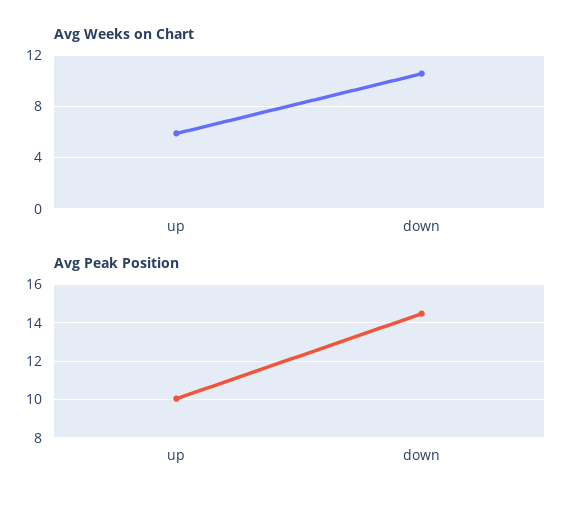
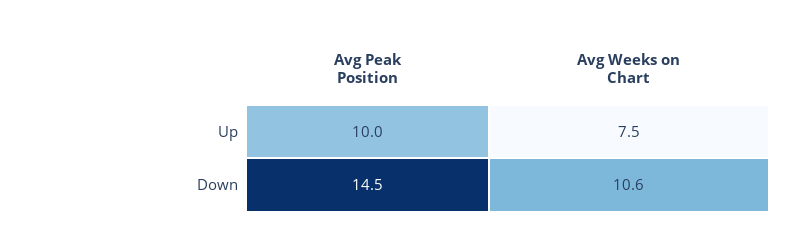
  {
    "Avg Weeks on Chart": {
-     "up": 6,
+     "up": 7.5,
      "down": 10.6
    },
    "Avg Peak Position": {
      "up": 10,
      "down": 14.5
    }
  }

